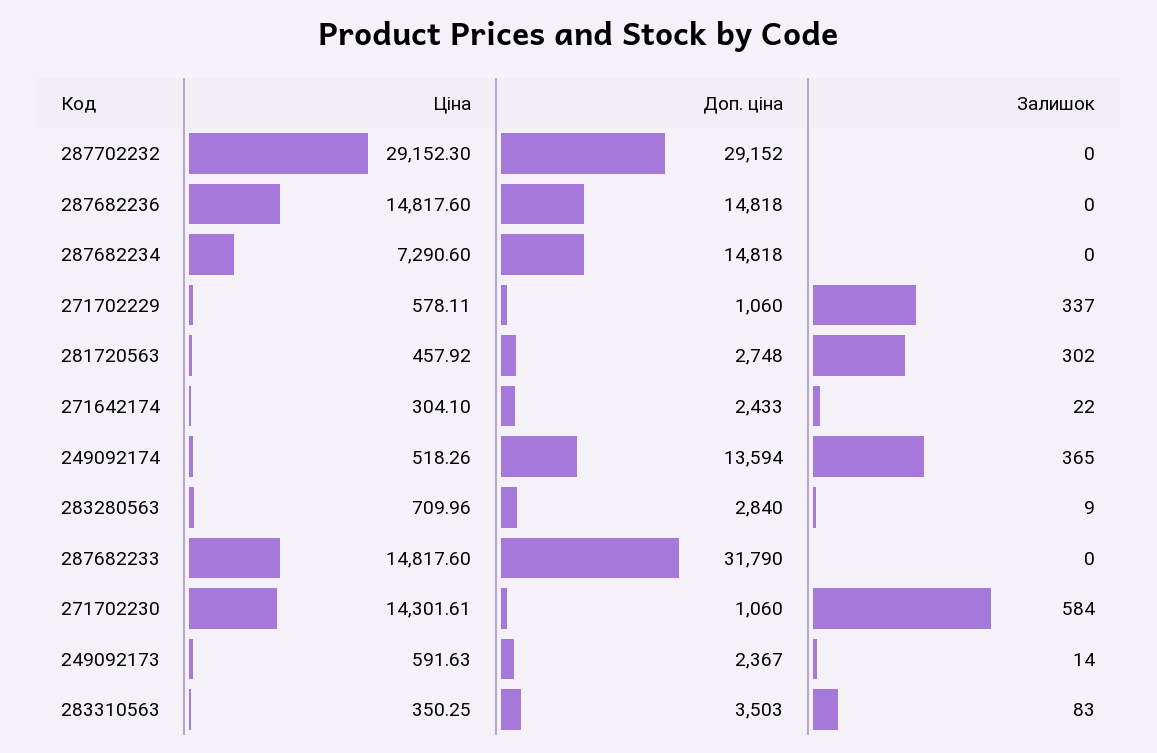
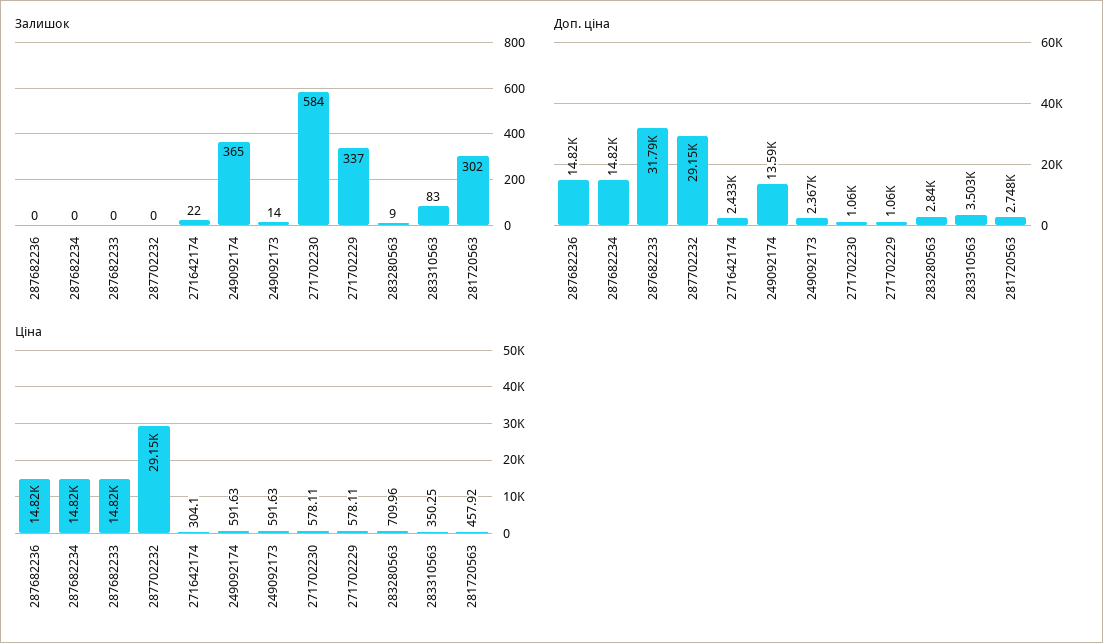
  {
    "Ціна": {
      "287702232": 29152.3,
      "287682236": 14817.6,
-     "287682234": 7290.6,
+     "287682234": 14820,
      "271702229": 578.11,
      "281720563": 457.92,
      "271642174": 304.1,
-     "249092174": 518.26,
+     "249092174": 591.63,
      "283280563": 709.96,
      "287682233": 14817.6,
-     "271702230": 14301.61,
+     "271702230": 578.11,
      "249092173": 591.63,
      "283310563": 350.25
    },
    "Доп. ціна": {
      "287702232": 29152,
      "287682236": 14818,
      "287682234": 14818,
      "271702229": 1060,
      "281720563": 2748,
      "271642174": 2433,
      "249092174": 13594,
      "283280563": 2840,
      "287682233": 31790,
      "271702230": 1060,
      "249092173": 2367,
      "283310563": 3503
    },
    "Залишок": {
      "287702232": 0,
      "287682236": 0,
      "287682234": 0,
      "271702229": 337,
      "281720563": 302,
      "271642174": 22,
      "249092174": 365,
      "283280563": 9,
      "287682233": 0,
      "271702230": 584,
      "249092173": 14,
      "283310563": 83
    }
  }

